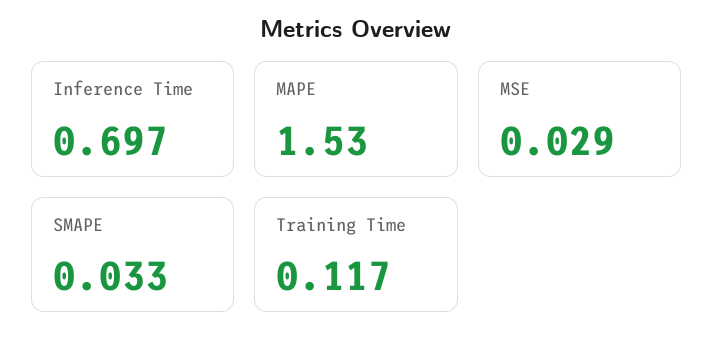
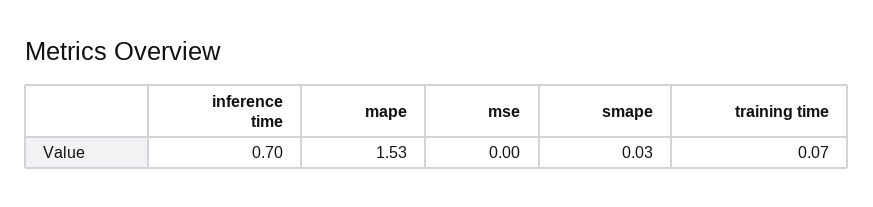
  {
    "Inference Time": 0.697,
    "MAPE": 1.53,
-   "MSE": 0.029,
+   "MSE": 0,
    "SMAPE": 0.033,
-   "Training Time": 0.117
+   "Training Time": 0.07
  }

